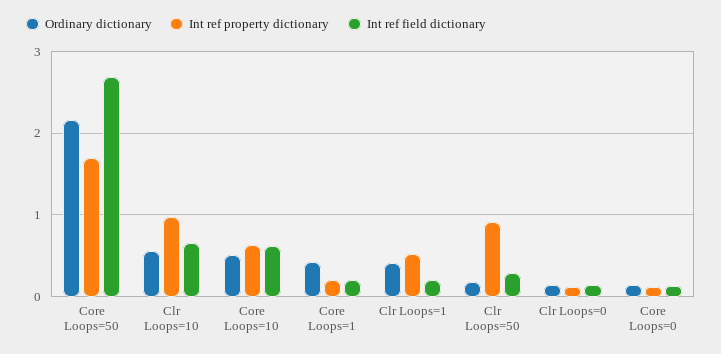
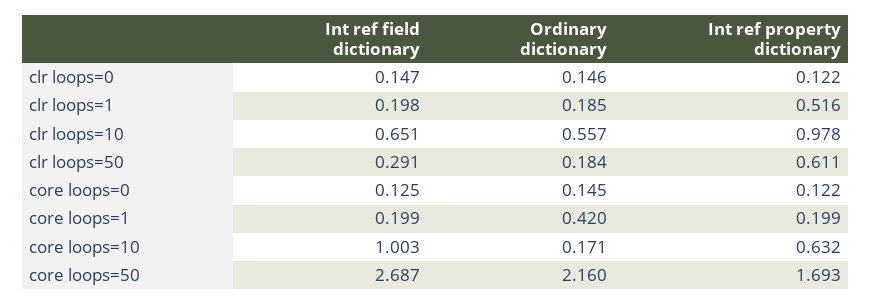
  {
    "Ordinary dictionary": {
      "Core Loops=50": 2.16,
      "Clr Loops=10": 0.557,
-     "Core Loops=10": 0.5,
+     "Core Loops=10": 0.171,
      "Core Loops=1": 0.42,
-     "Clr Loops=1": 0.4,
+     "Clr Loops=1": 0.185,
      "Clr Loops=50": 0.184,
      "Clr Loops=0": 0.146,
      "Core Loops=0": 0.145
    },
    "Int ref property dictionary": {
      "Core Loops=50": 1.693,
      "Clr Loops=10": 0.978,
      "Core Loops=10": 0.632,
      "Core Loops=1": 0.199,
      "Clr Loops=1": 0.516,
-     "Clr Loops=50": 0.9,
+     "Clr Loops=50": 0.611,
      "Clr Loops=0": 0.122,
      "Core Loops=0": 0.122
    },
    "Int ref field dictionary": {
      "Core Loops=50": 2.687,
      "Clr Loops=10": 0.651,
-     "Core Loops=10": 0.6,
+     "Core Loops=10": 1.003,
      "Core Loops=1": 0.199,
      "Clr Loops=1": 0.198,
      "Clr Loops=50": 0.291,
      "Clr Loops=0": 0.147,
      "Core Loops=0": 0.125
    }
  }

